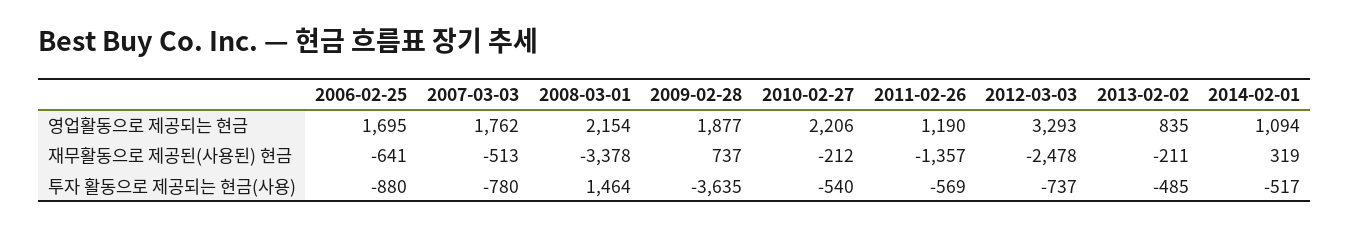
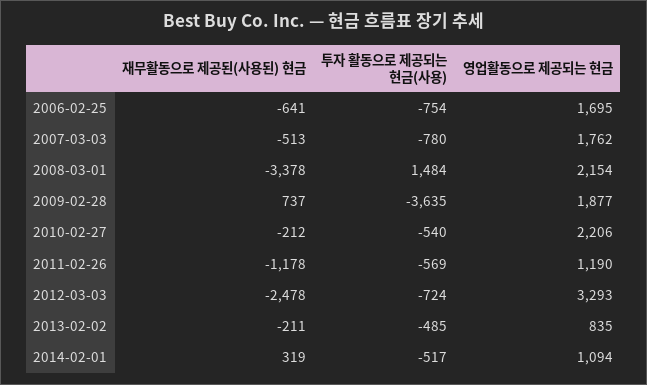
  {
    "2006-02-25": {
      "영업활동으로 제공되는 현금": 1695,
      "재무활동으로 제공된(사용된) 현금": -641,
-     "투자 활동으로 제공되는 현금(사용)": -880
+     "투자 활동으로 제공되는 현금(사용)": -754
    },
    "2007-03-03": {
      "영업활동으로 제공되는 현금": 1762,
      "재무활동으로 제공된(사용된) 현금": -513,
      "투자 활동으로 제공되는 현금(사용)": -780
    },
    "2008-03-01": {
      "영업활동으로 제공되는 현금": 2154,
      "재무활동으로 제공된(사용된) 현금": -3378,
-     "투자 활동으로 제공되는 현금(사용)": 1464
+     "투자 활동으로 제공되는 현금(사용)": 1484
    },
    "2009-02-28": {
      "영업활동으로 제공되는 현금": 1877,
      "재무활동으로 제공된(사용된) 현금": 737,
      "투자 활동으로 제공되는 현금(사용)": -3635
    },
    "2010-02-27": {
      "영업활동으로 제공되는 현금": 2206,
      "재무활동으로 제공된(사용된) 현금": -212,
      "투자 활동으로 제공되는 현금(사용)": -540
    },
    "2011-02-26": {
      "영업활동으로 제공되는 현금": 1190,
-     "재무활동으로 제공된(사용된) 현금": -1357,
+     "재무활동으로 제공된(사용된) 현금": -1178,
      "투자 활동으로 제공되는 현금(사용)": -569
    },
    "2012-03-03": {
      "영업활동으로 제공되는 현금": 3293,
      "재무활동으로 제공된(사용된) 현금": -2478,
-     "투자 활동으로 제공되는 현금(사용)": -737
+     "투자 활동으로 제공되는 현금(사용)": -724
    },
    "2013-02-02": {
      "영업활동으로 제공되는 현금": 835,
      "재무활동으로 제공된(사용된) 현금": -211,
      "투자 활동으로 제공되는 현금(사용)": -485
    },
    "2014-02-01": {
      "영업활동으로 제공되는 현금": 1094,
      "재무활동으로 제공된(사용된) 현금": 319,
      "투자 활동으로 제공되는 현금(사용)": -517
    }
  }

